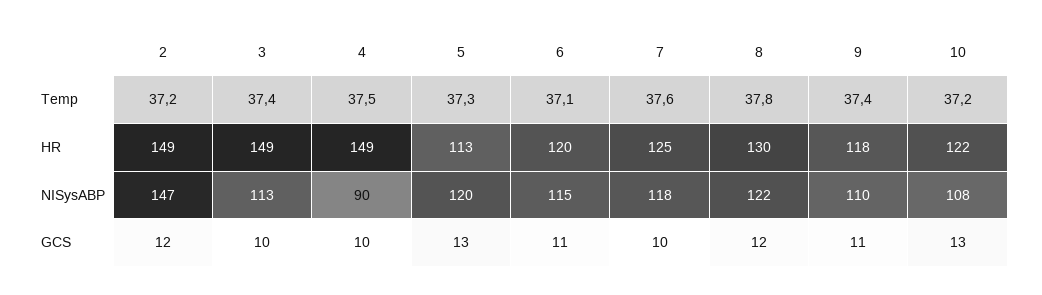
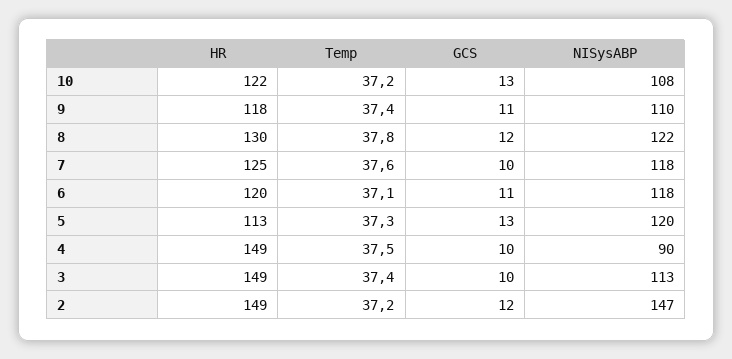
  {
    "2": {
      "Temp": 37.2,
      "HR": 149,
      "NISysABP": 147,
      "GCS": 12
    },
    "3": {
      "Temp": 37.4,
      "HR": 149,
      "NISysABP": 113,
      "GCS": 10
    },
    "4": {
      "Temp": 37.5,
      "HR": 149,
      "NISysABP": 90,
      "GCS": 10
    },
    "5": {
      "Temp": 37.3,
      "HR": 113,
      "NISysABP": 120,
      "GCS": 13
    },
    "6": {
      "Temp": 37.1,
      "HR": 120,
-     "NISysABP": 115,
+     "NISysABP": 118,
      "GCS": 11
    },
    "7": {
      "Temp": 37.6,
      "HR": 125,
      "NISysABP": 118,
      "GCS": 10
    },
    "8": {
      "Temp": 37.8,
      "HR": 130,
      "NISysABP": 122,
      "GCS": 12
    },
    "9": {
      "Temp": 37.4,
      "HR": 118,
      "NISysABP": 110,
      "GCS": 11
    },
    "10": {
      "Temp": 37.2,
      "HR": 122,
      "NISysABP": 108,
      "GCS": 13
    }
  }

